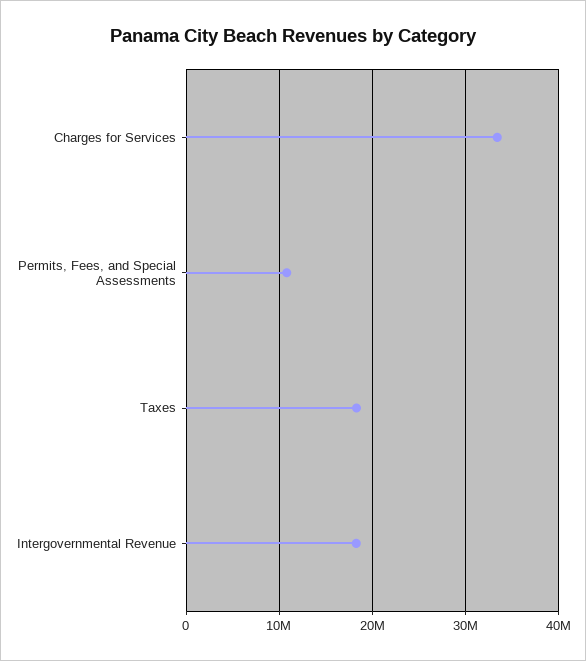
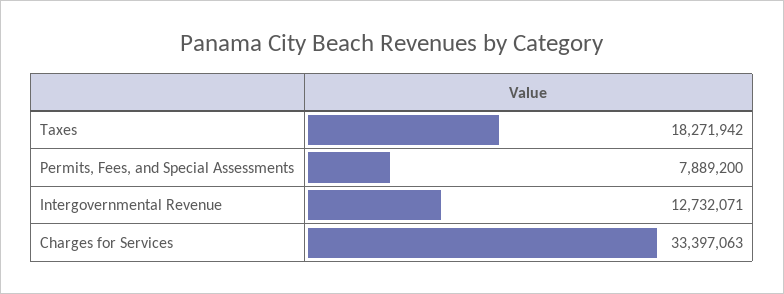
  {
    "Charges for Services": 33397063,
-   "Permits, Fees, and Special Assessments": 11000000,
+   "Permits, Fees, and Special Assessments": 7889200,
    "Taxes": 18271942,
-   "Intergovernmental Revenue": 18000000
+   "Intergovernmental Revenue": 12732071
  }

